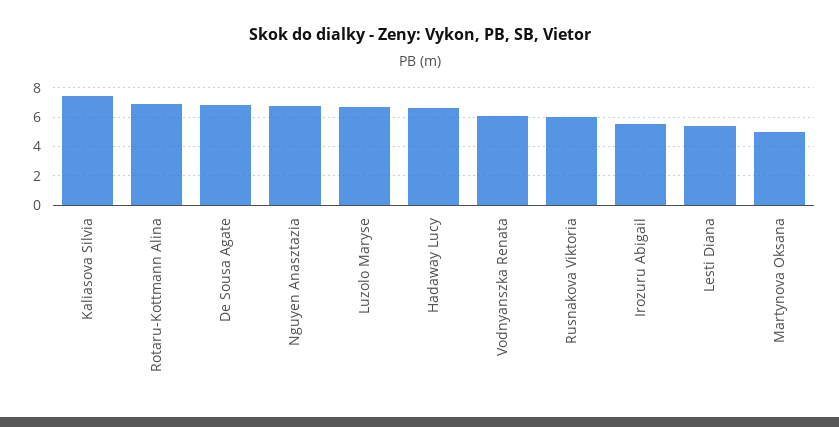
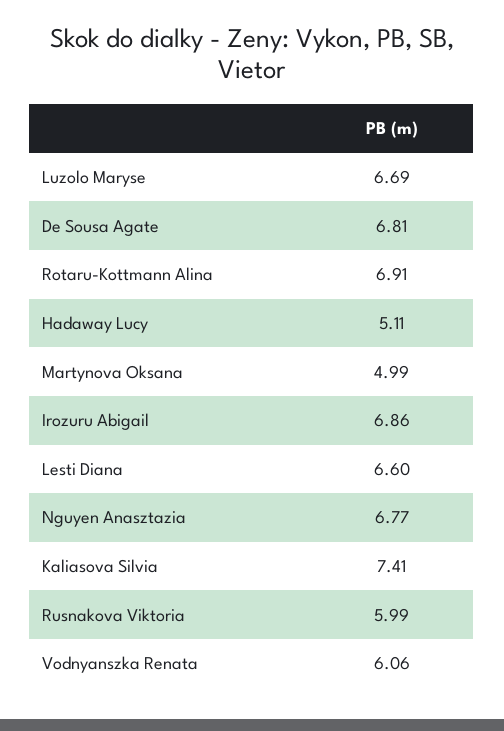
  {
    "Kaliasova Silvia": 7.41,
    "Rotaru-Kottmann Alina": 6.91,
    "De Sousa Agate": 6.81,
    "Nguyen Anasztazia": 6.77,
    "Luzolo Maryse": 6.69,
-   "Hadaway Lucy": 6.5,
+   "Hadaway Lucy": 5.11,
    "Vodnyanszka Renata": 6.06,
    "Rusnakova Viktoria": 5.99,
-   "Irozuru Abigail": 5.5,
+   "Irozuru Abigail": 6.86,
-   "Lesti Diana": 5.5,
+   "Lesti Diana": 6.6,
    "Martynova Oksana": 4.99
  }

